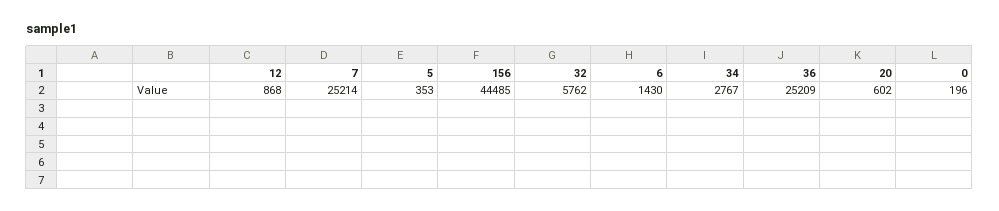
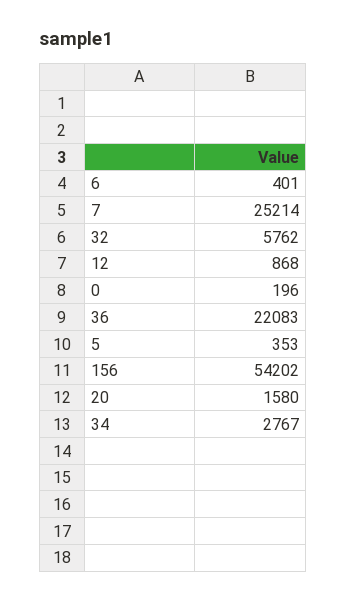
  {
    "12": 868,
    "7": 25214,
    "5": 353,
-   "156": 44485,
+   "156": 54202,
    "32": 5762,
-   "6": 1430,
+   "6": 401,
    "34": 2767,
-   "36": 25209,
+   "36": 22083,
-   "20": 602,
+   "20": 1580,
    "0": 196
  }

